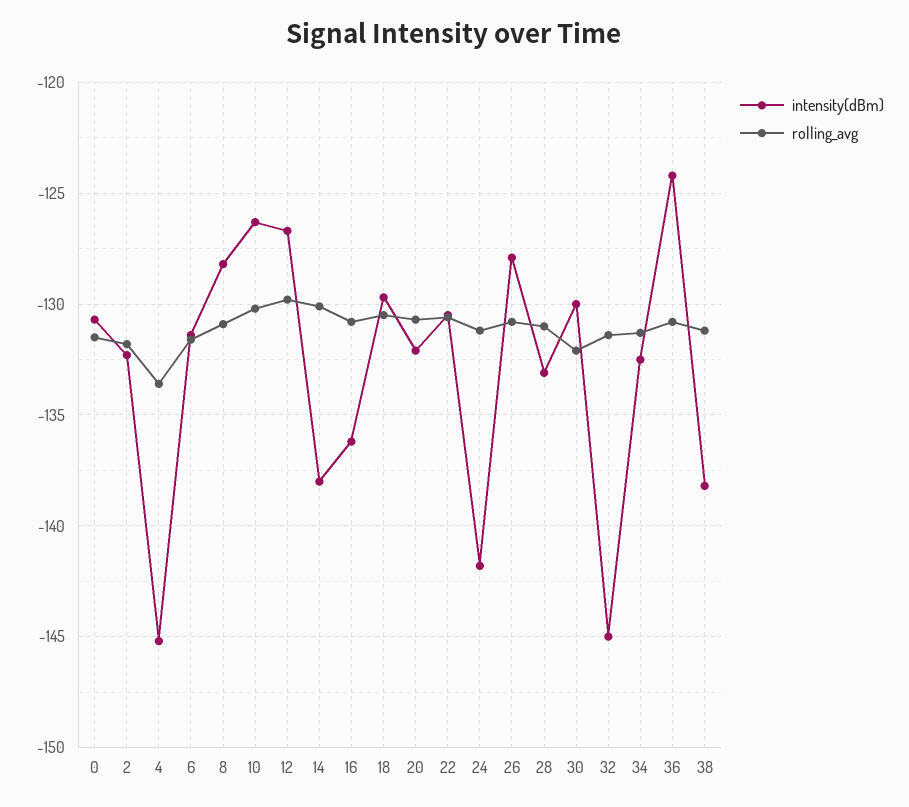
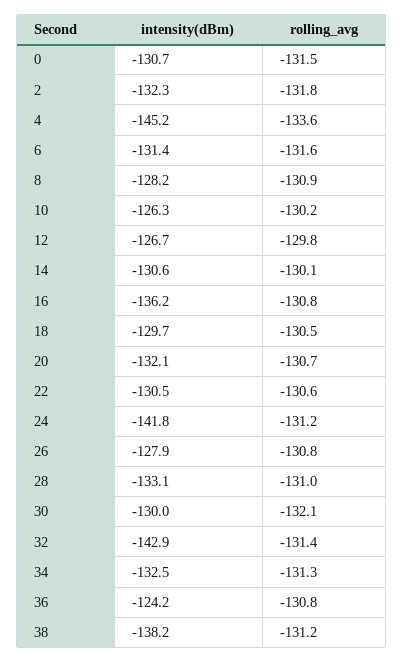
  {
    "intensity(dBm)": {
      "0": -130.7,
      "2": -132.3,
      "4": -145.2,
      "6": -131.4,
      "8": -128.2,
      "10": -126.3,
      "12": -126.7,
-     "14": -138,
+     "14": -130.6,
      "16": -136.2,
      "18": -129.7,
      "20": -132.1,
      "22": -130.5,
      "24": -141.8,
      "26": -127.9,
      "28": -133.1,
      "30": -130,
-     "32": -145,
+     "32": -142.9,
      "34": -132.5,
      "36": -124.2,
      "38": -138.2
    },
    "rolling_avg": {
      "0": -131.5,
      "2": -131.8,
      "4": -133.6,
      "6": -131.6,
      "8": -130.9,
      "10": -130.2,
      "12": -129.8,
      "14": -130.1,
      "16": -130.8,
      "18": -130.5,
      "20": -130.7,
      "22": -130.6,
      "24": -131.2,
      "26": -130.8,
      "28": -131,
      "30": -132.1,
      "32": -131.4,
      "34": -131.3,
      "36": -130.8,
      "38": -131.2
    }
  }

